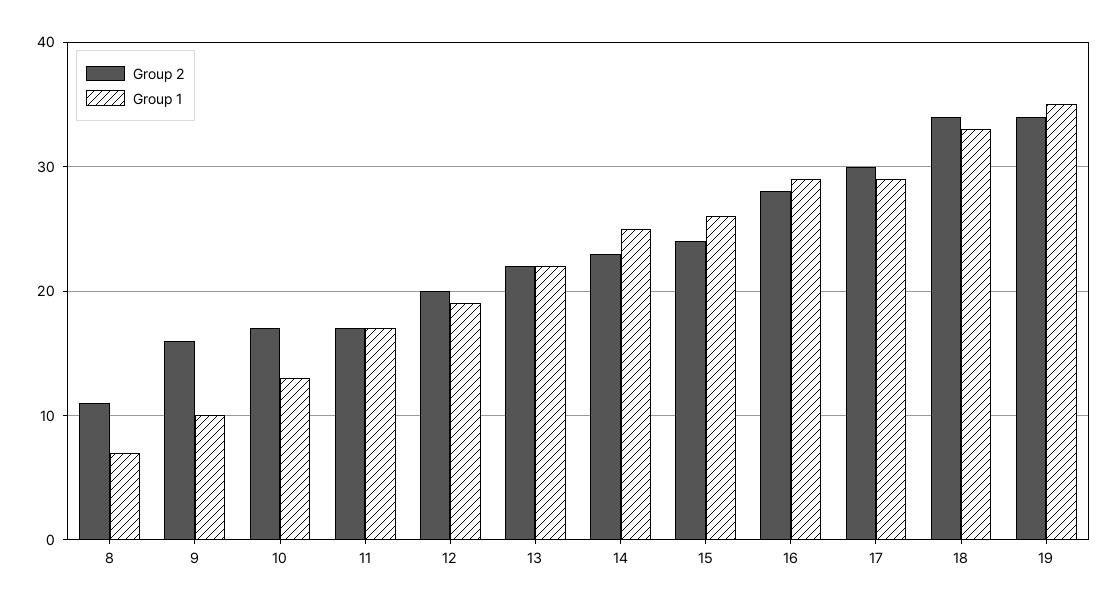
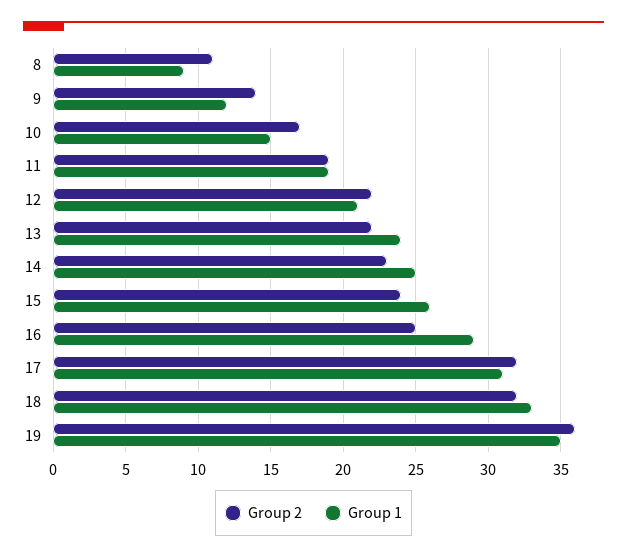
  {
    "Group 2": {
      "8": 11,
-     "9": 16,
+     "9": 14,
      "10": 17,
-     "11": 17,
+     "11": 19,
-     "12": 20,
+     "12": 22,
      "13": 22,
      "14": 23,
      "15": 24,
-     "16": 28,
+     "16": 25,
-     "17": 30,
+     "17": 32,
-     "18": 34,
+     "18": 32,
-     "19": 34
+     "19": 36
    },
    "Group 1": {
-     "8": 7,
+     "8": 9,
-     "9": 10,
+     "9": 12,
-     "10": 13,
+     "10": 15,
-     "11": 17,
+     "11": 19,
-     "12": 19,
+     "12": 21,
-     "13": 22,
+     "13": 24,
      "14": 25,
      "15": 26,
      "16": 29,
-     "17": 29,
+     "17": 31,
      "18": 33,
      "19": 35
    }
  }

